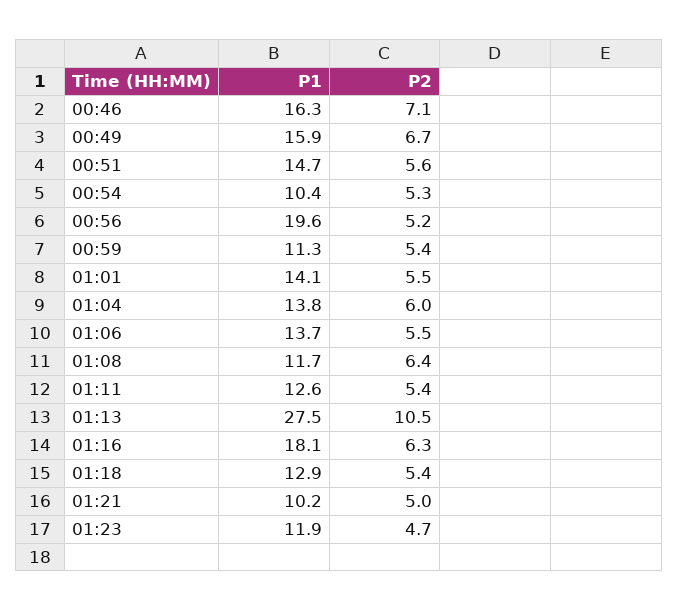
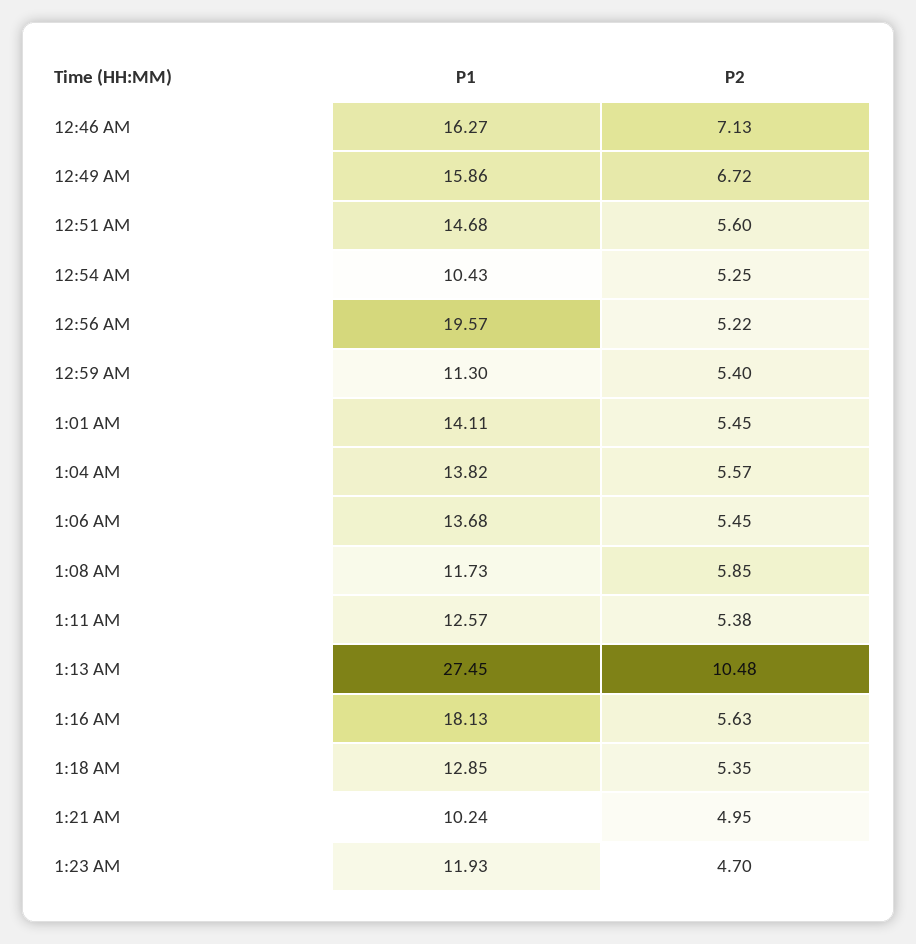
  {
    "P1": {
      "00:46": 16.27,
      "00:49": 15.86,
      "00:51": 14.68,
      "00:54": 10.43,
      "00:56": 19.57,
      "00:59": 11.3,
      "01:01": 14.11,
      "01:04": 13.82,
      "01:06": 13.68,
      "01:08": 11.73,
      "01:11": 12.57,
      "01:13": 27.45,
      "01:16": 18.13,
      "01:18": 12.85,
      "01:21": 10.24,
      "01:23": 11.93
    },
    "P2": {
      "00:46": 7.13,
      "00:49": 6.72,
      "00:51": 5.6,
      "00:54": 5.25,
      "00:56": 5.22,
      "00:59": 5.4,
      "01:01": 5.45,
-     "01:04": 6,
+     "01:04": 5.57,
      "01:06": 5.45,
-     "01:08": 6.4,
+     "01:08": 5.85,
      "01:11": 5.38,
      "01:13": 10.48,
-     "01:16": 6.3,
+     "01:16": 5.63,
      "01:18": 5.35,
      "01:21": 4.95,
      "01:23": 4.7
    }
  }

